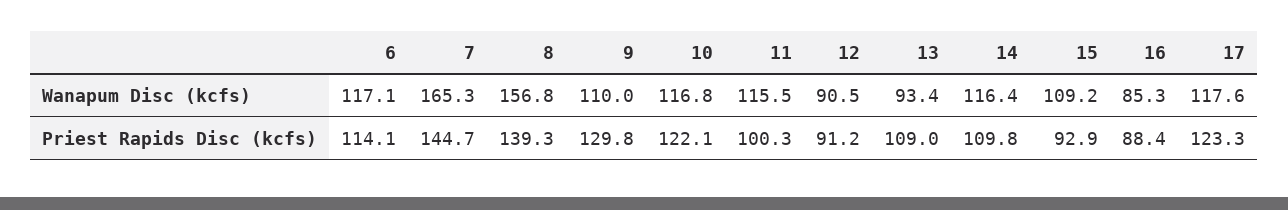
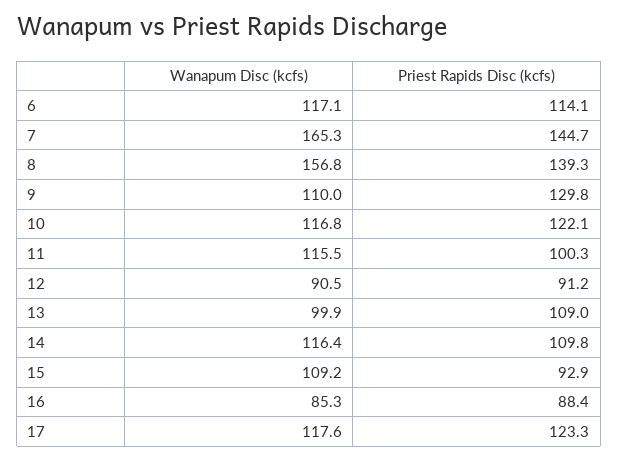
  {
    "6": {
      "Wanapum Disc (kcfs)": 117.1,
      "Priest Rapids Disc (kcfs)": 114.1
    },
    "7": {
      "Wanapum Disc (kcfs)": 165.3,
      "Priest Rapids Disc (kcfs)": 144.7
    },
    "8": {
      "Wanapum Disc (kcfs)": 156.8,
      "Priest Rapids Disc (kcfs)": 139.3
    },
    "9": {
      "Wanapum Disc (kcfs)": 110,
      "Priest Rapids Disc (kcfs)": 129.8
    },
    "10": {
      "Wanapum Disc (kcfs)": 116.8,
      "Priest Rapids Disc (kcfs)": 122.1
    },
    "11": {
      "Wanapum Disc (kcfs)": 115.5,
      "Priest Rapids Disc (kcfs)": 100.3
    },
    "12": {
      "Wanapum Disc (kcfs)": 90.5,
      "Priest Rapids Disc (kcfs)": 91.2
    },
    "13": {
-     "Wanapum Disc (kcfs)": 93.4,
+     "Wanapum Disc (kcfs)": 99.9,
      "Priest Rapids Disc (kcfs)": 109
    },
    "14": {
      "Wanapum Disc (kcfs)": 116.4,
      "Priest Rapids Disc (kcfs)": 109.8
    },
    "15": {
      "Wanapum Disc (kcfs)": 109.2,
      "Priest Rapids Disc (kcfs)": 92.9
    },
    "16": {
      "Wanapum Disc (kcfs)": 85.3,
      "Priest Rapids Disc (kcfs)": 88.4
    },
    "17": {
      "Wanapum Disc (kcfs)": 117.6,
      "Priest Rapids Disc (kcfs)": 123.3
    }
  }

